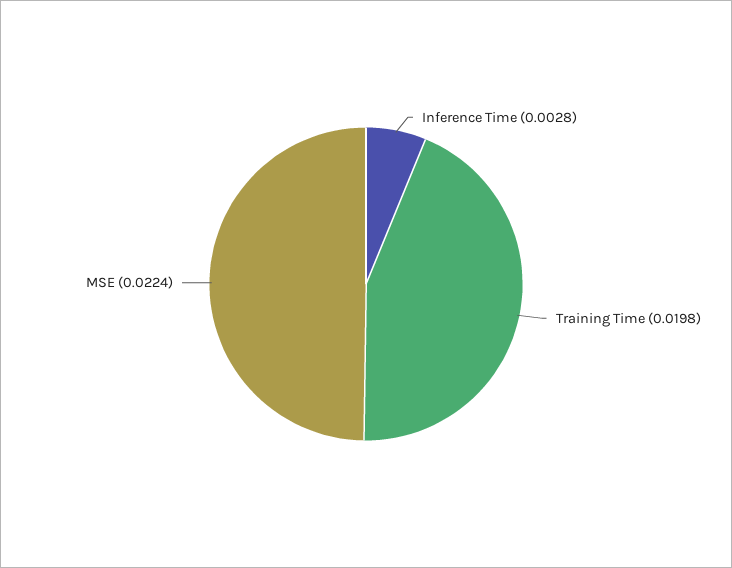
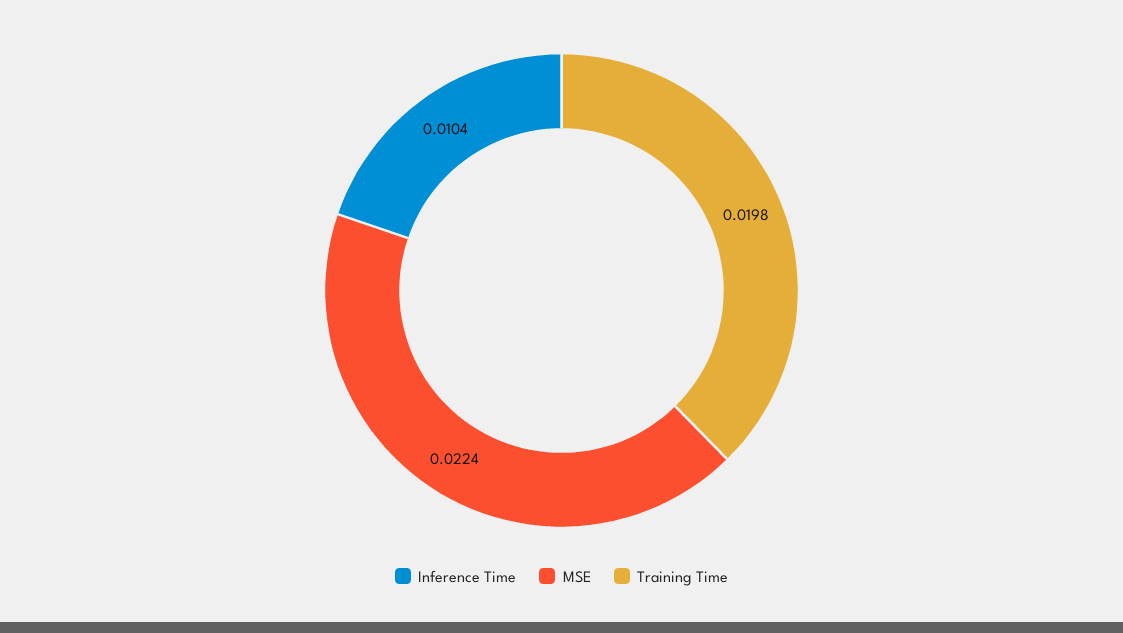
  {
-   "Inference Time": 0.0028,
+   "Inference Time": 0.0104,
    "Training Time": 0.0198,
    "MSE": 0.0224
  }

